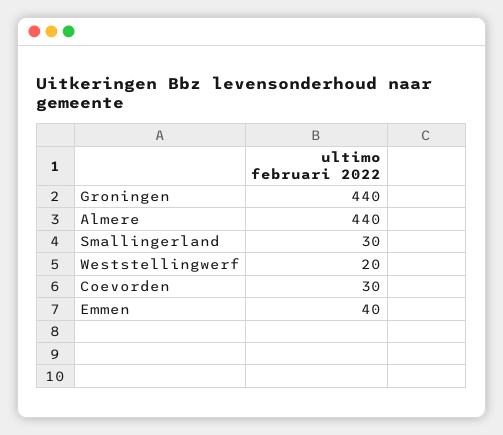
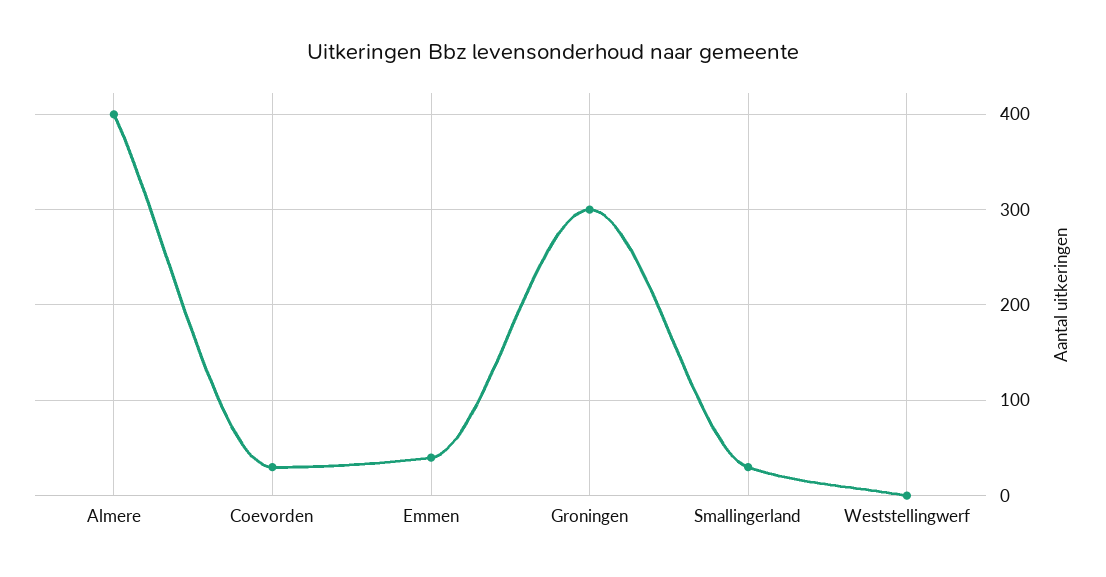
  {
-   "Groningen": 440,
+   "Groningen": 300,
-   "Almere": 440,
+   "Almere": 400,
    "Smallingerland": 30,
-   "Weststellingwerf": 20,
+   "Weststellingwerf": 0,
    "Coevorden": 30,
    "Emmen": 40
  }

